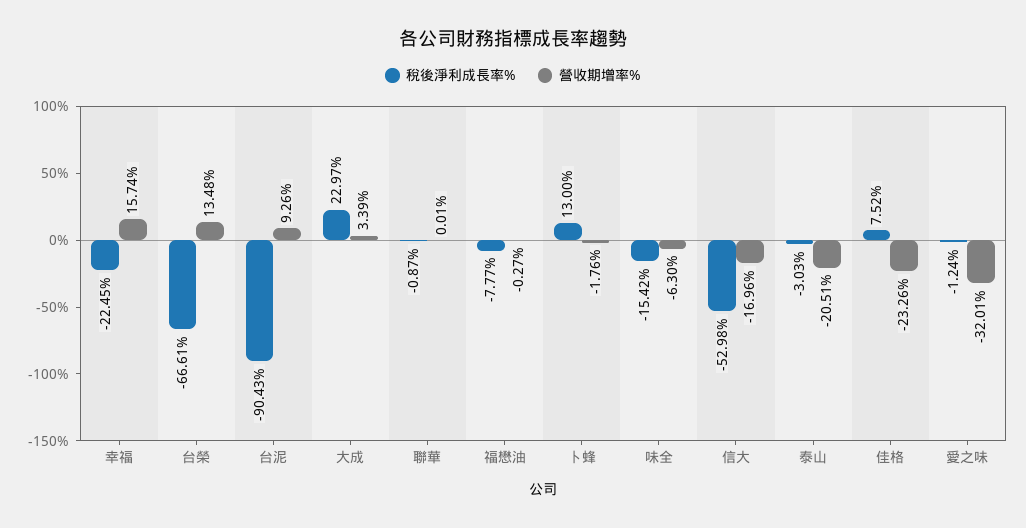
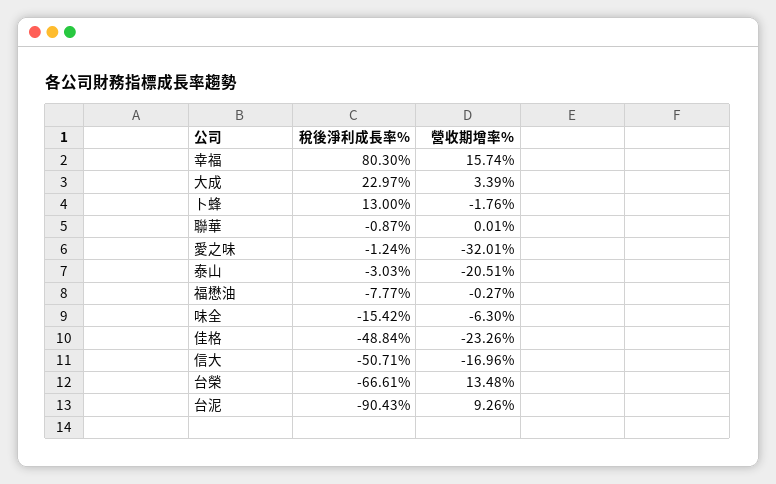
  {
    "稅後淨利成長率%": {
-     "幸福": -22.45,
+     "幸福": 80.3,
      "台榮": -66.61,
      "台泥": -90.43,
      "大成": 22.97,
      "聯華": -0.87,
      "福懋油": -7.77,
      "卜蜂": 13,
      "味全": -15.42,
-     "信大": -52.98,
+     "信大": -50.71,
      "泰山": -3.03,
-     "佳格": 7.52,
+     "佳格": -48.84,
      "愛之味": -1.24
    },
    "營收期增率%": {
      "幸福": 15.74,
      "台榮": 13.48,
      "台泥": 9.26,
      "大成": 3.39,
      "聯華": 0.01,
      "福懋油": -0.27,
      "卜蜂": -1.76,
      "味全": -6.3,
      "信大": -16.96,
      "泰山": -20.51,
      "佳格": -23.26,
      "愛之味": -32.01
    }
  }

